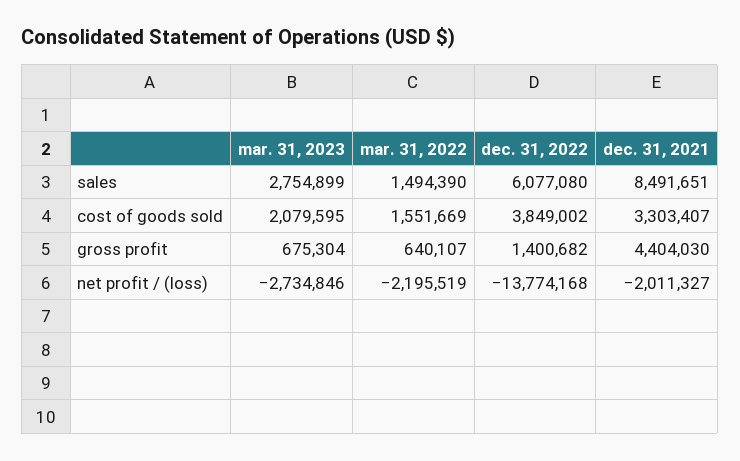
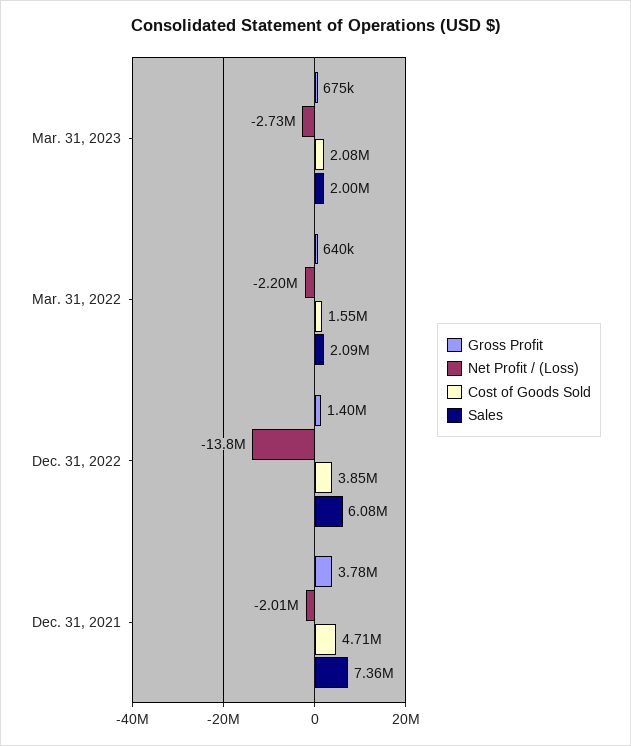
  {
    "sales": {
-     "mar. 31, 2023": 2754899,
+     "mar. 31, 2023": 2000000,
-     "mar. 31, 2022": 1494390,
+     "mar. 31, 2022": 2090000,
      "dec. 31, 2022": 6077080,
-     "dec. 31, 2021": 8491651
+     "dec. 31, 2021": 7360000
    },
    "cost of goods sold": {
      "mar. 31, 2023": 2079595,
      "mar. 31, 2022": 1551669,
      "dec. 31, 2022": 3849002,
-     "dec. 31, 2021": 3303407
+     "dec. 31, 2021": 4710000
    },
    "gross profit": {
      "mar. 31, 2023": 675304,
      "mar. 31, 2022": 640107,
      "dec. 31, 2022": 1400682,
-     "dec. 31, 2021": 4404030
+     "dec. 31, 2021": 3780000
    },
    "net profit / (loss)": {
      "mar. 31, 2023": -2734846,
      "mar. 31, 2022": -2195519,
      "dec. 31, 2022": -13774168,
      "dec. 31, 2021": -2011327
    }
  }

